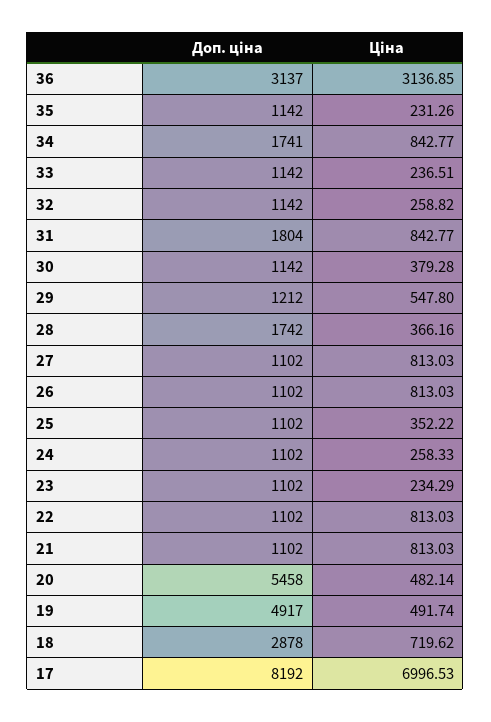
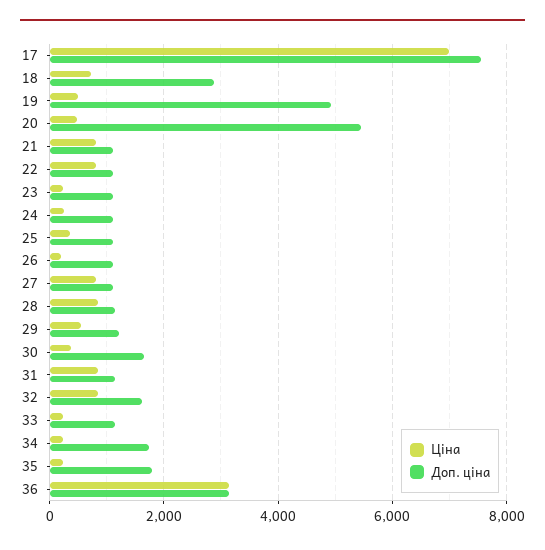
  {
    "Доп. ціна": {
      "36": 3137,
-     "35": 1142,
+     "35": 1800,
      "34": 1741,
      "33": 1142,
-     "32": 1142,
+     "32": 1600,
-     "31": 1804,
+     "31": 1200,
-     "30": 1142,
+     "30": 1600,
      "29": 1212,
-     "28": 1742,
+     "28": 1200,
      "27": 1102,
      "26": 1102,
      "25": 1102,
      "24": 1102,
      "23": 1102,
      "22": 1102,
      "21": 1102,
      "20": 5458,
      "19": 4917,
      "18": 2878,
-     "17": 8192
+     "17": 7600
    },
    "Ціна": {
      "36": 3136.85,
      "35": 231.26,
-     "34": 842.77,
+     "34": 200,
      "33": 236.51,
-     "32": 258.82,
+     "32": 800,
      "31": 842.77,
      "30": 379.28,
      "29": 547.8,
-     "28": 366.16,
+     "28": 800,
      "27": 813.03,
-     "26": 813.03,
+     "26": 200,
      "25": 352.22,
      "24": 258.33,
      "23": 234.29,
      "22": 813.03,
      "21": 813.03,
      "20": 482.14,
      "19": 491.74,
      "18": 719.62,
      "17": 6996.53
    }
  }

